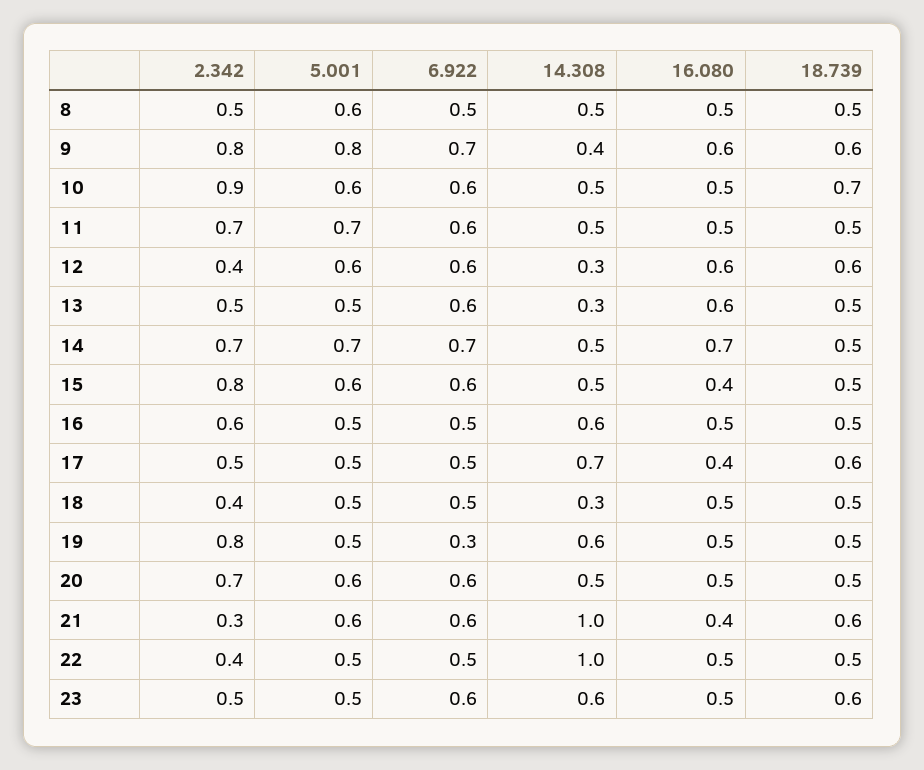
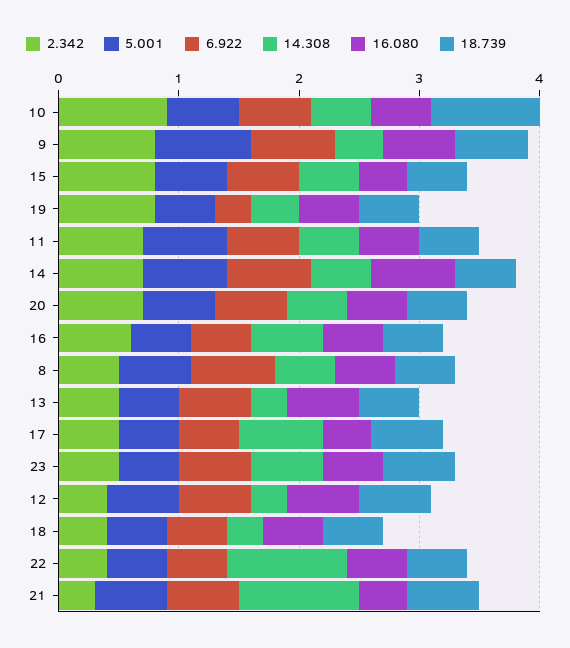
  {
    "2.342": {
      "8": 0.5,
      "9": 0.8,
      "10": 0.9,
      "11": 0.7,
      "12": 0.4,
      "13": 0.5,
      "14": 0.7,
      "15": 0.8,
      "16": 0.6,
      "17": 0.5,
      "18": 0.4,
      "19": 0.8,
      "20": 0.7,
      "21": 0.3,
      "22": 0.4,
      "23": 0.5
    },
    "5.001": {
      "8": 0.6,
      "9": 0.8,
      "10": 0.6,
      "11": 0.7,
      "12": 0.6,
      "13": 0.5,
      "14": 0.7,
      "15": 0.6,
      "16": 0.5,
      "17": 0.5,
      "18": 0.5,
      "19": 0.5,
      "20": 0.6,
      "21": 0.6,
      "22": 0.5,
      "23": 0.5
    },
    "6.922": {
-     "8": 0.5,
+     "8": 0.7,
      "9": 0.7,
      "10": 0.6,
      "11": 0.6,
      "12": 0.6,
      "13": 0.6,
      "14": 0.7,
      "15": 0.6,
      "16": 0.5,
      "17": 0.5,
      "18": 0.5,
      "19": 0.3,
      "20": 0.6,
      "21": 0.6,
      "22": 0.5,
      "23": 0.6
    },
    "14.308": {
      "8": 0.5,
      "9": 0.4,
      "10": 0.5,
      "11": 0.5,
      "12": 0.3,
      "13": 0.3,
      "14": 0.5,
      "15": 0.5,
      "16": 0.6,
      "17": 0.7,
      "18": 0.3,
-     "19": 0.6,
+     "19": 0.4,
      "20": 0.5,
      "21": 1,
      "22": 1,
      "23": 0.6
    },
    "16.080": {
      "8": 0.5,
      "9": 0.6,
      "10": 0.5,
      "11": 0.5,
      "12": 0.6,
      "13": 0.6,
      "14": 0.7,
      "15": 0.4,
      "16": 0.5,
      "17": 0.4,
      "18": 0.5,
      "19": 0.5,
      "20": 0.5,
      "21": 0.4,
      "22": 0.5,
      "23": 0.5
    },
    "18.739": {
      "8": 0.5,
      "9": 0.6,
-     "10": 0.7,
+     "10": 0.9,
      "11": 0.5,
      "12": 0.6,
      "13": 0.5,
      "14": 0.5,
      "15": 0.5,
      "16": 0.5,
      "17": 0.6,
      "18": 0.5,
      "19": 0.5,
      "20": 0.5,
      "21": 0.6,
      "22": 0.5,
      "23": 0.6
    }
  }

